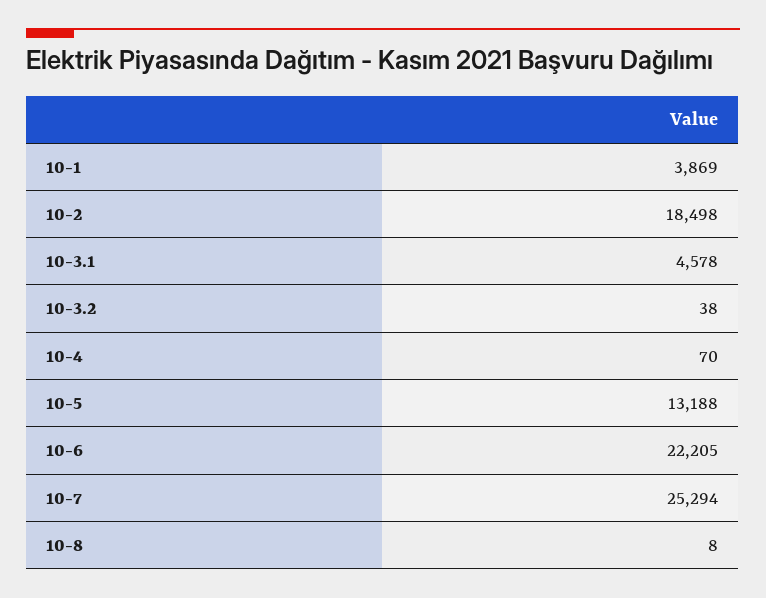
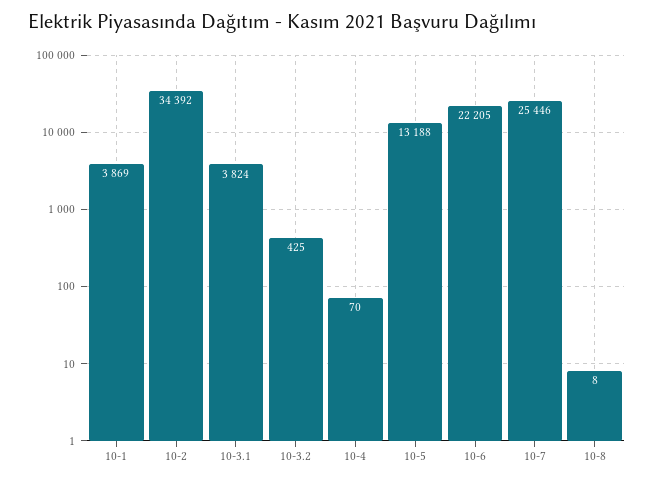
  {
    "10-1": 3869,
-   "10-2": 18498,
+   "10-2": 34392,
-   "10-3.1": 4578,
+   "10-3.1": 3824,
-   "10-3.2": 38,
+   "10-3.2": 425,
    "10-4": 70,
    "10-5": 13188,
    "10-6": 22205,
-   "10-7": 25294,
+   "10-7": 25446,
    "10-8": 8
  }

